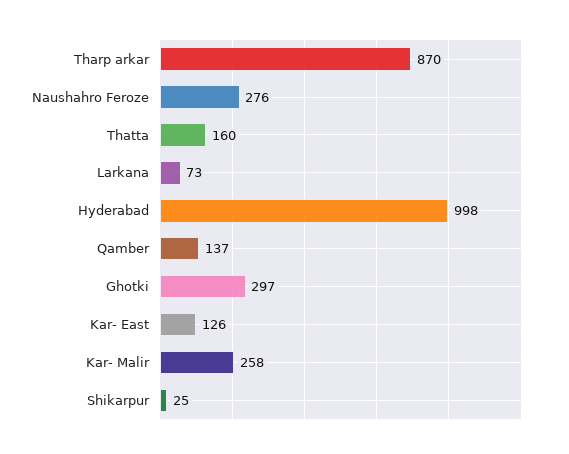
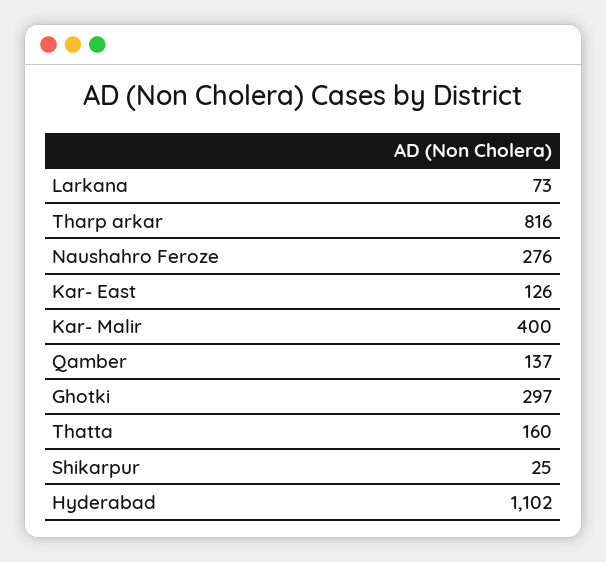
  {
-   "Tharp arkar": 870,
+   "Tharp arkar": 816,
    "Naushahro Feroze": 276,
    "Thatta": 160,
    "Larkana": 73,
-   "Hyderabad": 998,
+   "Hyderabad": 1102,
    "Qamber": 137,
    "Ghotki": 297,
    "Kar- East": 126,
-   "Kar- Malir": 258,
+   "Kar- Malir": 400,
    "Shikarpur": 25
  }

